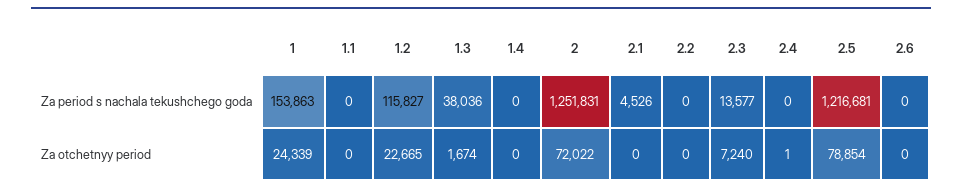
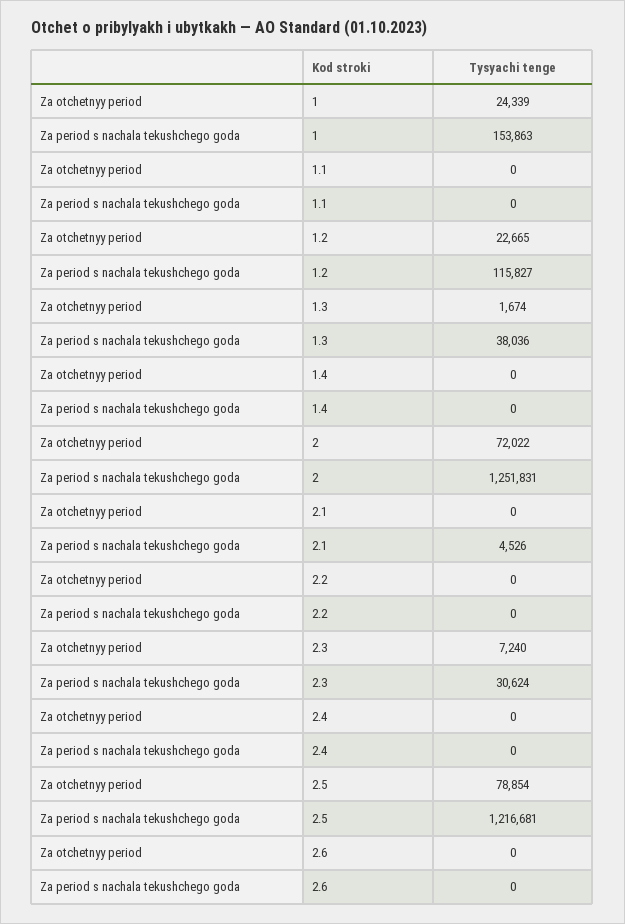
  {
    "1": {
      "Za period s nachala tekushchego goda": 153863,
      "Za otchetnyy period": 24339
    },
    "1.1": {
      "Za period s nachala tekushchego goda": 0,
      "Za otchetnyy period": 0
    },
    "1.2": {
      "Za period s nachala tekushchego goda": 115827,
      "Za otchetnyy period": 22665
    },
    "1.3": {
      "Za period s nachala tekushchego goda": 38036,
      "Za otchetnyy period": 1674
    },
    "1.4": {
      "Za period s nachala tekushchego goda": 0,
      "Za otchetnyy period": 0
    },
    "2": {
      "Za period s nachala tekushchego goda": 1251831,
      "Za otchetnyy period": 72022
    },
    "2.1": {
      "Za period s nachala tekushchego goda": 4526,
      "Za otchetnyy period": 0
    },
    "2.2": {
      "Za period s nachala tekushchego goda": 0,
      "Za otchetnyy period": 0
    },
    "2.3": {
-     "Za period s nachala tekushchego goda": 13577,
+     "Za period s nachala tekushchego goda": 30624,
      "Za otchetnyy period": 7240
    },
    "2.4": {
      "Za period s nachala tekushchego goda": 0,
-     "Za otchetnyy period": 1
+     "Za otchetnyy period": 0
    },
    "2.5": {
      "Za period s nachala tekushchego goda": 1216681,
      "Za otchetnyy period": 78854
    },
    "2.6": {
      "Za period s nachala tekushchego goda": 0,
      "Za otchetnyy period": 0
    }
  }

